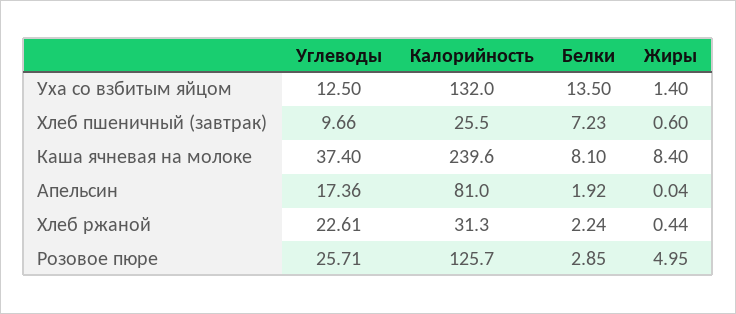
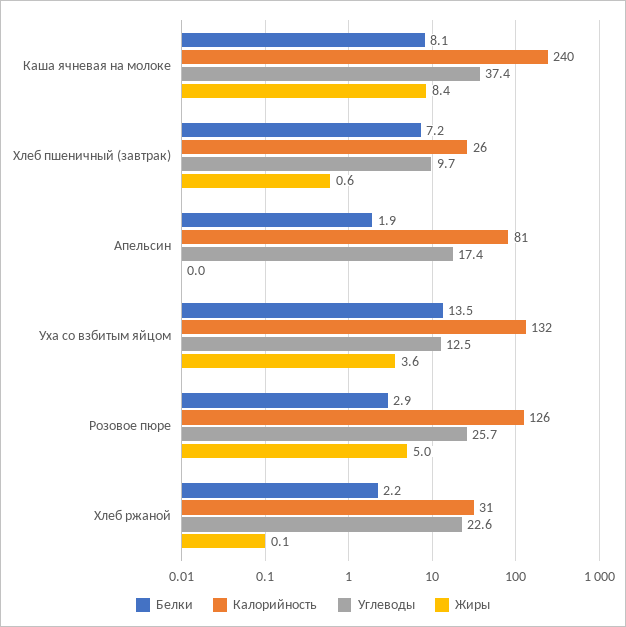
  {
    "Углеводы": {
      "Уха со взбитым яйцом": 12.5,
      "Хлеб пшеничный (завтрак)": 9.66,
      "Каша ячневая на молоке": 37.4,
      "Апельсин": 17.36,
      "Хлеб ржаной": 22.61,
      "Розовое пюре": 25.71
    },
    "Калорийность": {
      "Уха со взбитым яйцом": 132,
      "Хлеб пшеничный (завтрак)": 25.5,
      "Каша ячневая на молоке": 239.6,
      "Апельсин": 81,
      "Хлеб ржаной": 31.3,
      "Розовое пюре": 125.7
    },
    "Белки": {
      "Уха со взбитым яйцом": 13.5,
      "Хлеб пшеничный (завтрак)": 7.23,
      "Каша ячневая на молоке": 8.1,
      "Апельсин": 1.92,
      "Хлеб ржаной": 2.24,
      "Розовое пюре": 2.85
    },
    "Жиры": {
-     "Уха со взбитым яйцом": 1.4,
+     "Уха со взбитым яйцом": 3.6,
      "Хлеб пшеничный (завтрак)": 0.6,
      "Каша ячневая на молоке": 8.4,
      "Апельсин": 0.04,
-     "Хлеб ржаной": 0.44,
+     "Хлеб ржаной": 0.1,
      "Розовое пюре": 4.95
    }
  }

